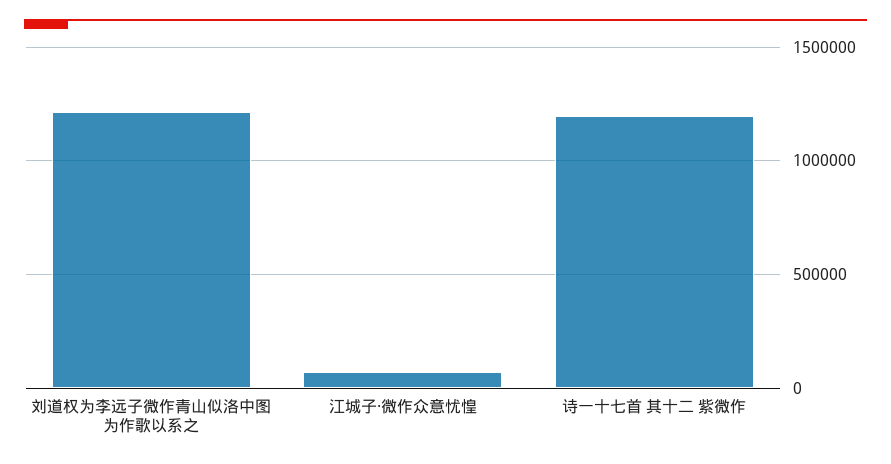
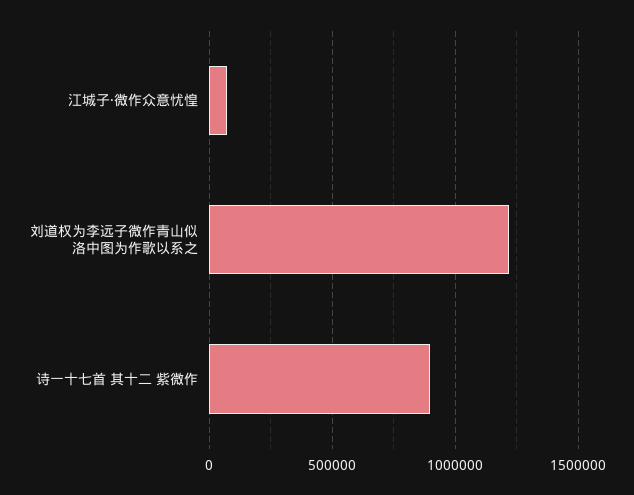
  {
    "刘道权为李远子微作青山似洛中图为作歌以系之": 1200000,
    "江城子·微作众意忧惶": 50000,
-   "诗一十七首 其十二 紫微作": 1200000
+   "诗一十七首 其十二 紫微作": 900000
  }

